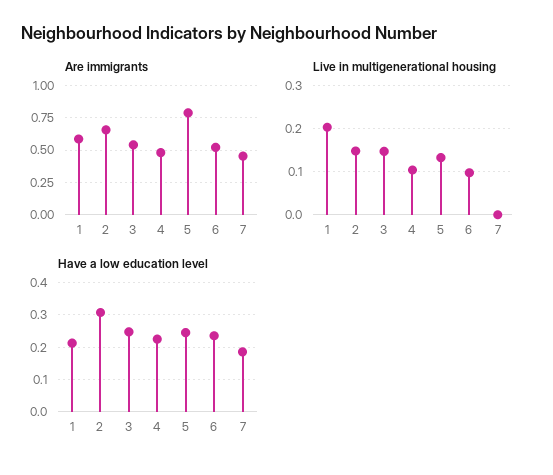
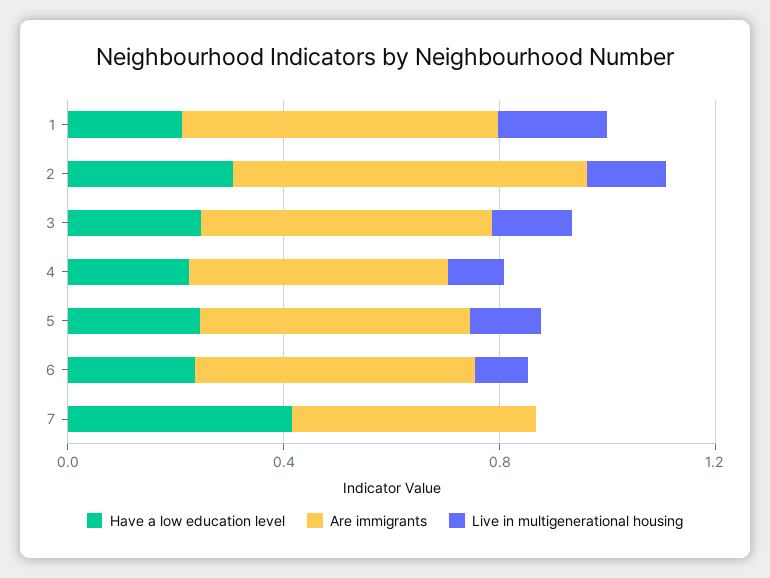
  {
    "Are immigrants": {
      "1": 0.6,
      "2": 0.65,
      "3": 0.55,
      "4": 0.5,
-     "5": 0.8,
+     "5": 0.5,
      "6": 0.5,
      "7": 0.45
    },
    "Live in multigenerational housing": {
      "1": 0.2,
      "2": 0.14,
      "3": 0.14,
      "4": 0.1,
      "5": 0.14,
      "6": 0.1,
      "7": 0
    },
    "Have a low education level": {
      "1": 0.22,
      "2": 0.3,
      "3": 0.24,
      "4": 0.22,
      "5": 0.24,
      "6": 0.24,
-     "7": 0.18
+     "7": 0.4
    }
  }

